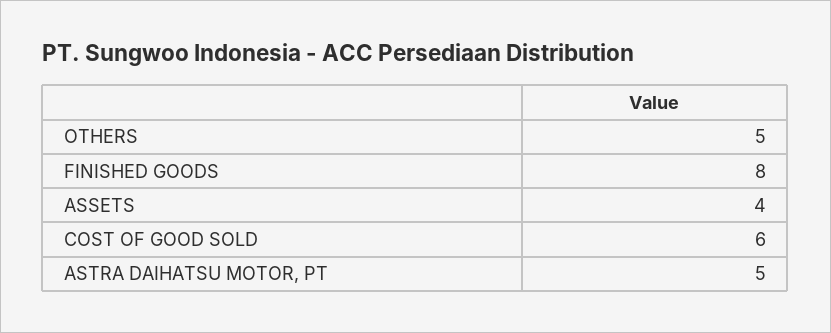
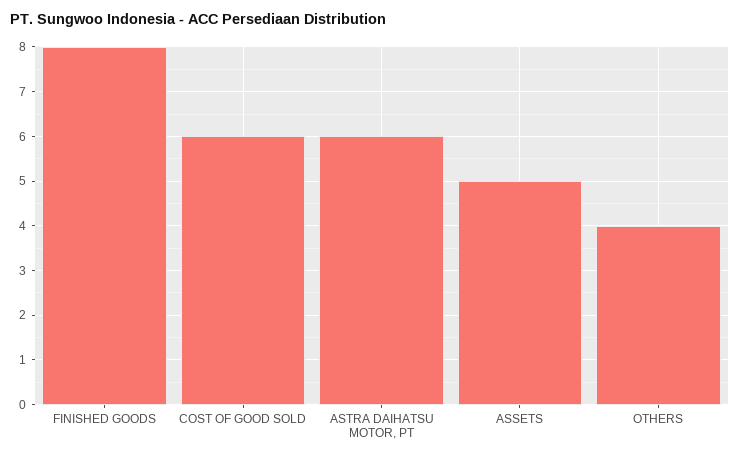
  {
-   "OTHERS": 5,
+   "OTHERS": 4,
    "FINISHED GOODS": 8,
-   "ASSETS": 4,
+   "ASSETS": 5,
    "COST OF GOOD SOLD": 6,
-   "ASTRA DAIHATSU MOTOR, PT": 5
+   "ASTRA DAIHATSU MOTOR, PT": 6
  }

